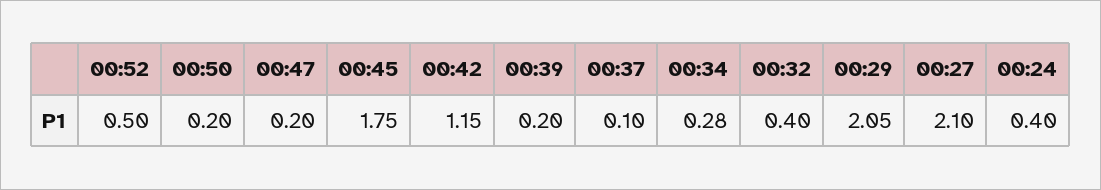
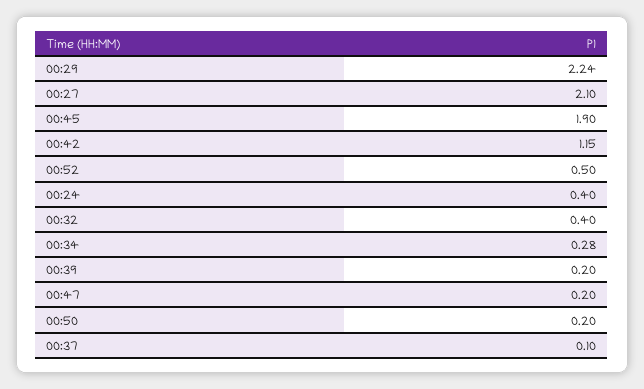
  {
    "00:52": 0.5,
    "00:50": 0.2,
    "00:47": 0.2,
-   "00:45": 1.75,
+   "00:45": 1.9,
    "00:42": 1.15,
    "00:39": 0.2,
    "00:37": 0.1,
    "00:34": 0.28,
    "00:32": 0.4,
-   "00:29": 2.05,
+   "00:29": 2.24,
    "00:27": 2.1,
    "00:24": 0.4
  }

